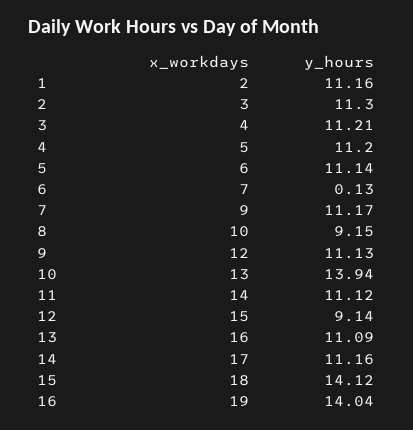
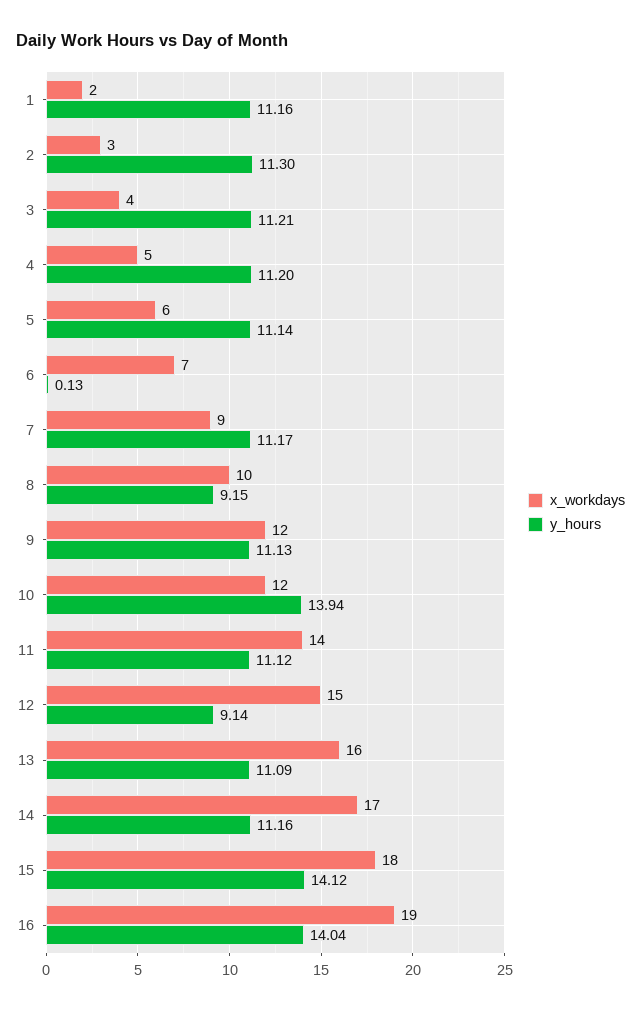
  {
    "x_workdays": {
      "1": 2,
      "2": 3,
      "3": 4,
      "4": 5,
      "5": 6,
      "6": 7,
      "7": 9,
      "8": 10,
      "9": 12,
-     "10": 13,
+     "10": 12,
      "11": 14,
      "12": 15,
      "13": 16,
      "14": 17,
      "15": 18,
      "16": 19
    },
    "y_hours": {
      "1": 11.16,
      "2": 11.3,
      "3": 11.21,
      "4": 11.2,
      "5": 11.14,
      "6": 0.13,
      "7": 11.17,
      "8": 9.15,
      "9": 11.13,
      "10": 13.94,
      "11": 11.12,
      "12": 9.14,
      "13": 11.09,
      "14": 11.16,
      "15": 14.12,
      "16": 14.04
    }
  }

